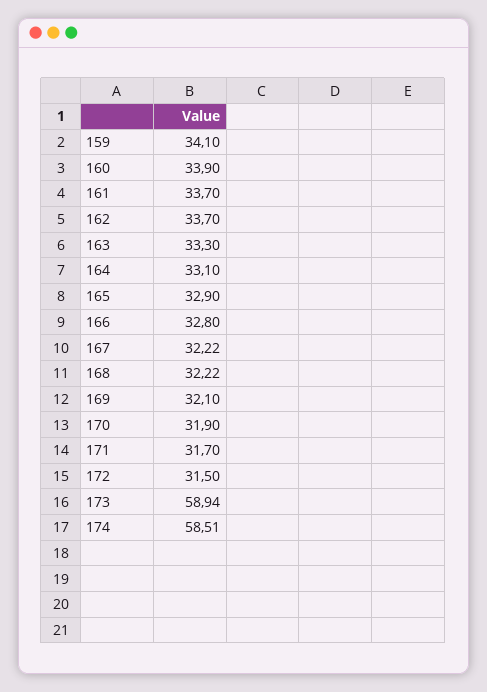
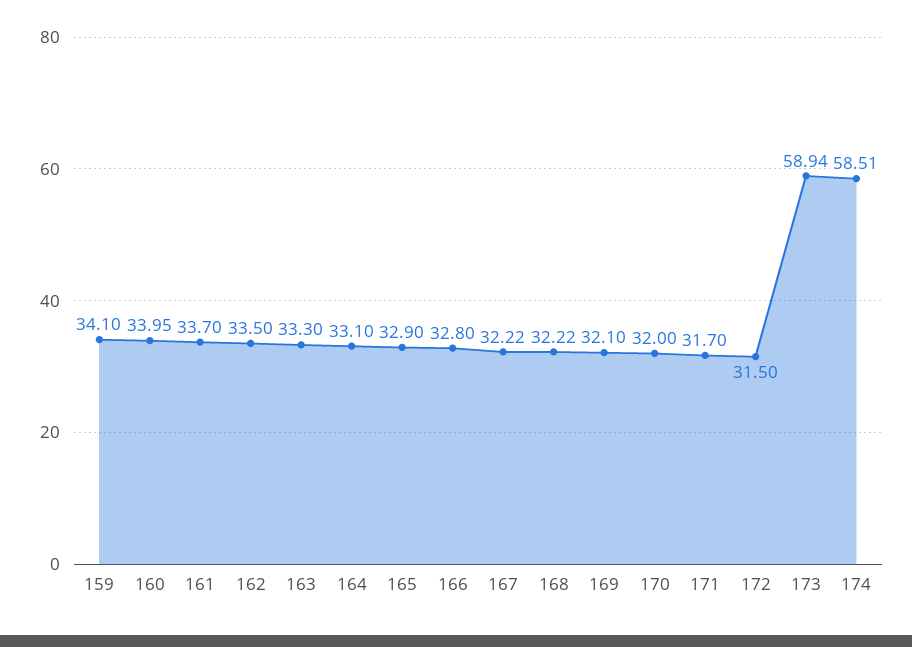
  {
    "159": 34.1,
-   "160": 33.9,
+   "160": 33.95,
    "161": 33.7,
-   "162": 33.7,
+   "162": 33.5,
    "163": 33.3,
    "164": 33.1,
    "165": 32.9,
    "166": 32.8,
    "167": 32.22,
    "168": 32.22,
    "169": 32.1,
-   "170": 31.9,
+   "170": 32,
    "171": 31.7,
    "172": 31.5,
    "173": 58.94,
    "174": 58.51
  }

